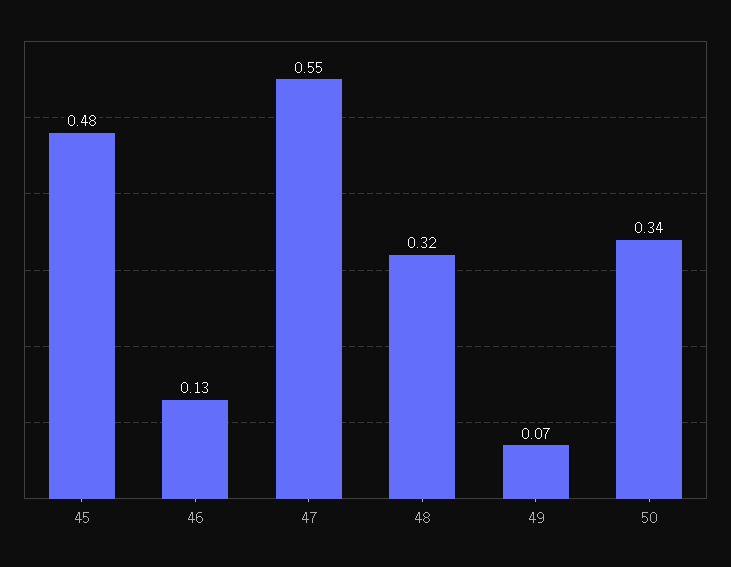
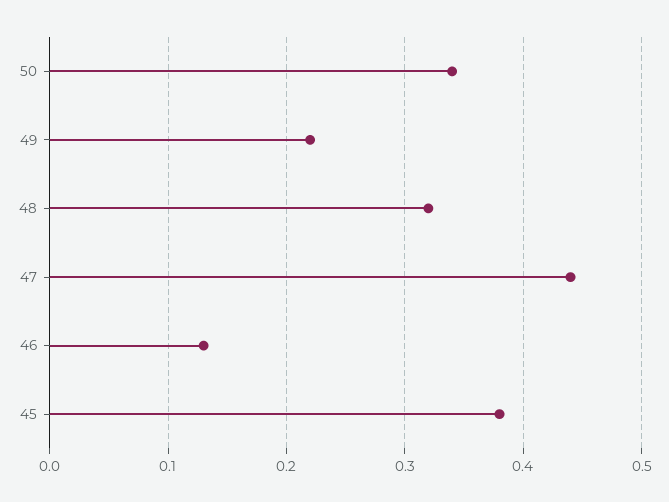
  {
-   "45": 0.48,
+   "45": 0.38,
    "46": 0.13,
-   "47": 0.55,
+   "47": 0.44,
    "48": 0.32,
-   "49": 0.07,
+   "49": 0.22,
    "50": 0.34
  }

